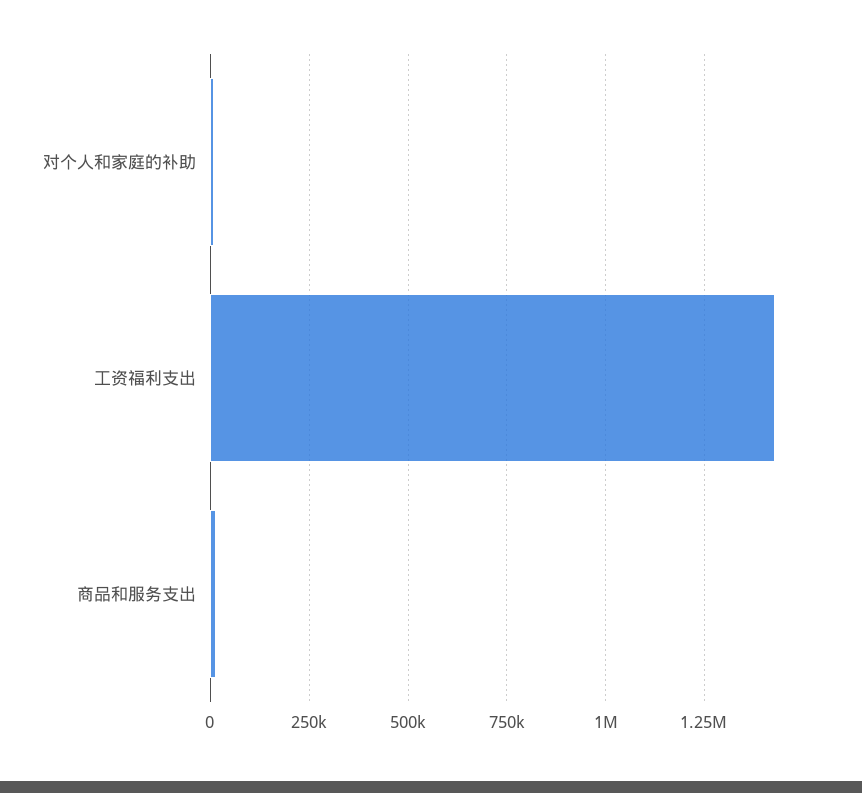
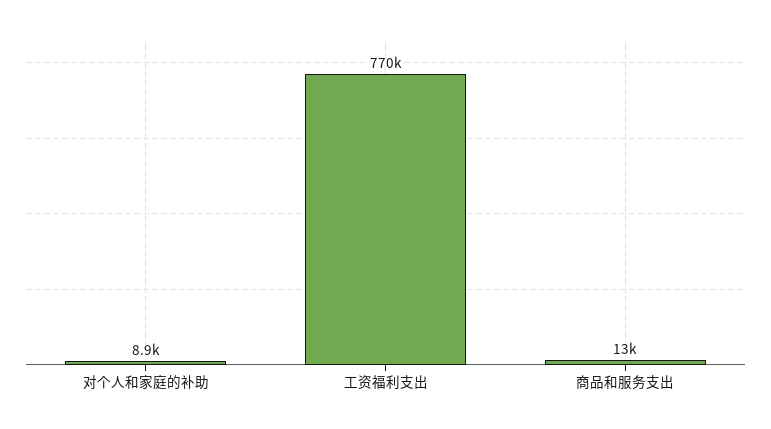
  {
    "对个人和家庭的补助": 8900,
-   "工资福利支出": 1425000,
+   "工资福利支出": 770000,
    "商品和服务支出": 13000
  }

